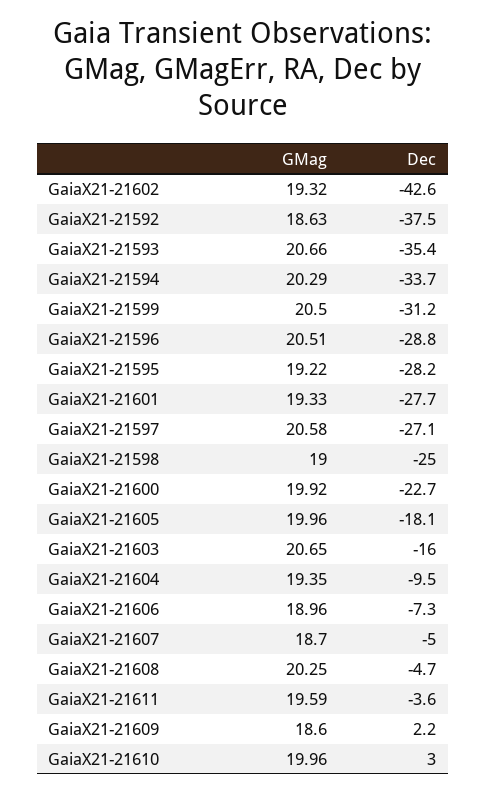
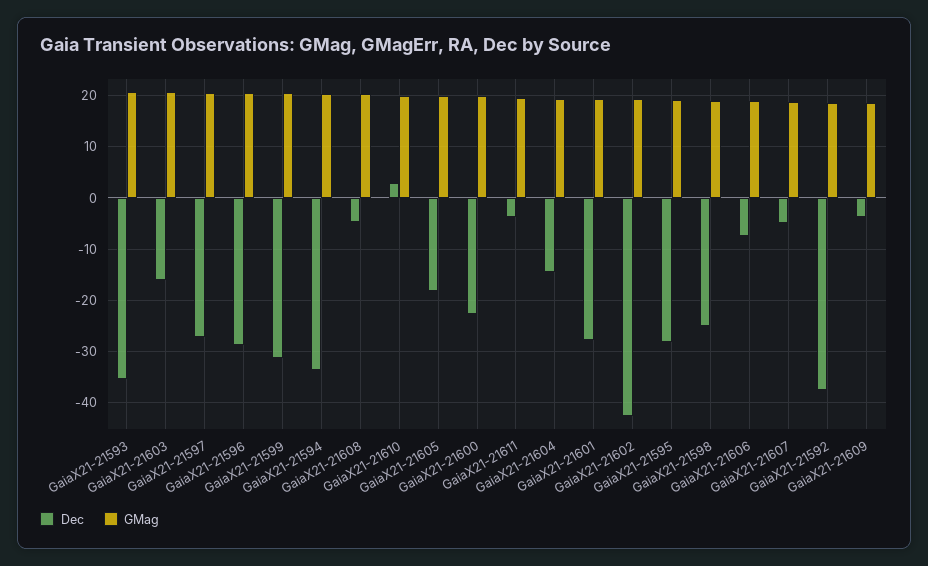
  {
    "GMag": {
      "GaiaX21-21602": 19.32,
      "GaiaX21-21592": 18.63,
      "GaiaX21-21593": 20.66,
      "GaiaX21-21594": 20.29,
      "GaiaX21-21599": 20.5,
      "GaiaX21-21596": 20.51,
      "GaiaX21-21595": 19.22,
      "GaiaX21-21601": 19.33,
      "GaiaX21-21597": 20.58,
      "GaiaX21-21598": 19,
      "GaiaX21-21600": 19.92,
      "GaiaX21-21605": 19.96,
      "GaiaX21-21603": 20.65,
      "GaiaX21-21604": 19.35,
      "GaiaX21-21606": 18.96,
      "GaiaX21-21607": 18.7,
      "GaiaX21-21608": 20.25,
      "GaiaX21-21611": 19.59,
      "GaiaX21-21609": 18.6,
      "GaiaX21-21610": 19.96
    },
    "Dec": {
      "GaiaX21-21602": -42.6,
      "GaiaX21-21592": -37.5,
      "GaiaX21-21593": -35.4,
      "GaiaX21-21594": -33.7,
      "GaiaX21-21599": -31.2,
      "GaiaX21-21596": -28.8,
      "GaiaX21-21595": -28.2,
      "GaiaX21-21601": -27.7,
      "GaiaX21-21597": -27.1,
      "GaiaX21-21598": -25,
      "GaiaX21-21600": -22.7,
      "GaiaX21-21605": -18.1,
      "GaiaX21-21603": -16,
-     "GaiaX21-21604": -9.5,
+     "GaiaX21-21604": -14,
      "GaiaX21-21606": -7.3,
      "GaiaX21-21607": -5,
      "GaiaX21-21608": -4.7,
      "GaiaX21-21611": -3.6,
-     "GaiaX21-21609": 2.2,
+     "GaiaX21-21609": -4,
      "GaiaX21-21610": 3
    }
  }

